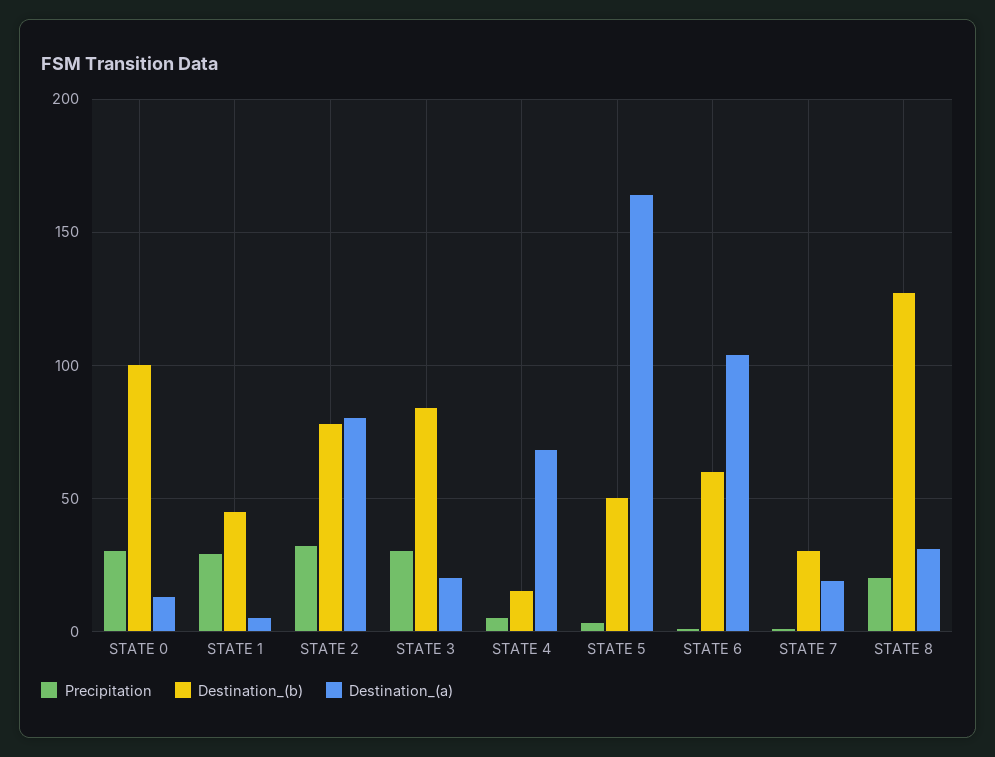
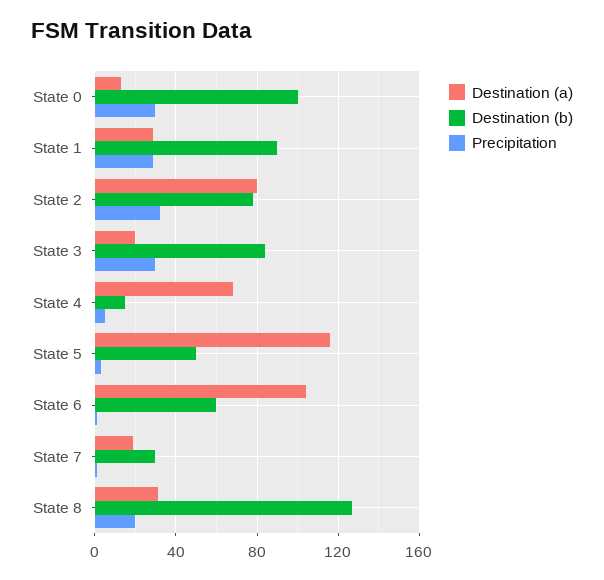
  {
    "Precipitation": {
      "STATE 0": 30,
      "STATE 1": 30,
      "STATE 2": 30,
      "STATE 3": 30,
      "STATE 4": 5,
      "STATE 5": 5,
      "STATE 6": 0,
      "STATE 7": 0,
      "STATE 8": 20
    },
    "Destination_(b)": {
      "STATE 0": 100,
-     "STATE 1": 45,
+     "STATE 1": 90,
      "STATE 2": 80,
      "STATE 3": 85,
      "STATE 4": 15,
      "STATE 5": 50,
      "STATE 6": 60,
      "STATE 7": 30,
      "STATE 8": 125
    },
    "Destination_(a)": {
      "STATE 0": 15,
-     "STATE 1": 5,
+     "STATE 1": 30,
      "STATE 2": 80,
      "STATE 3": 20,
      "STATE 4": 70,
-     "STATE 5": 165,
+     "STATE 5": 115,
      "STATE 6": 105,
      "STATE 7": 20,
      "STATE 8": 30
    }
  }

